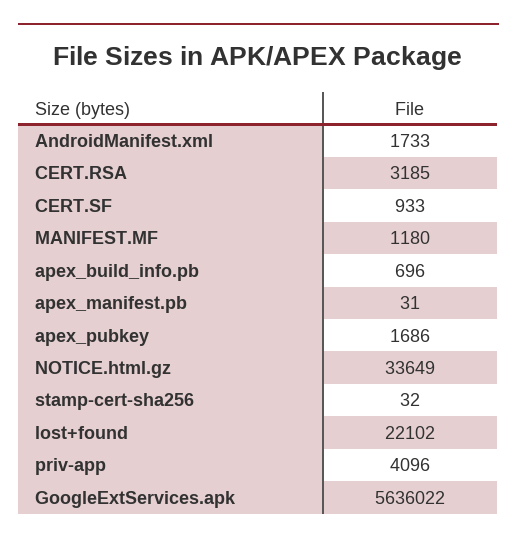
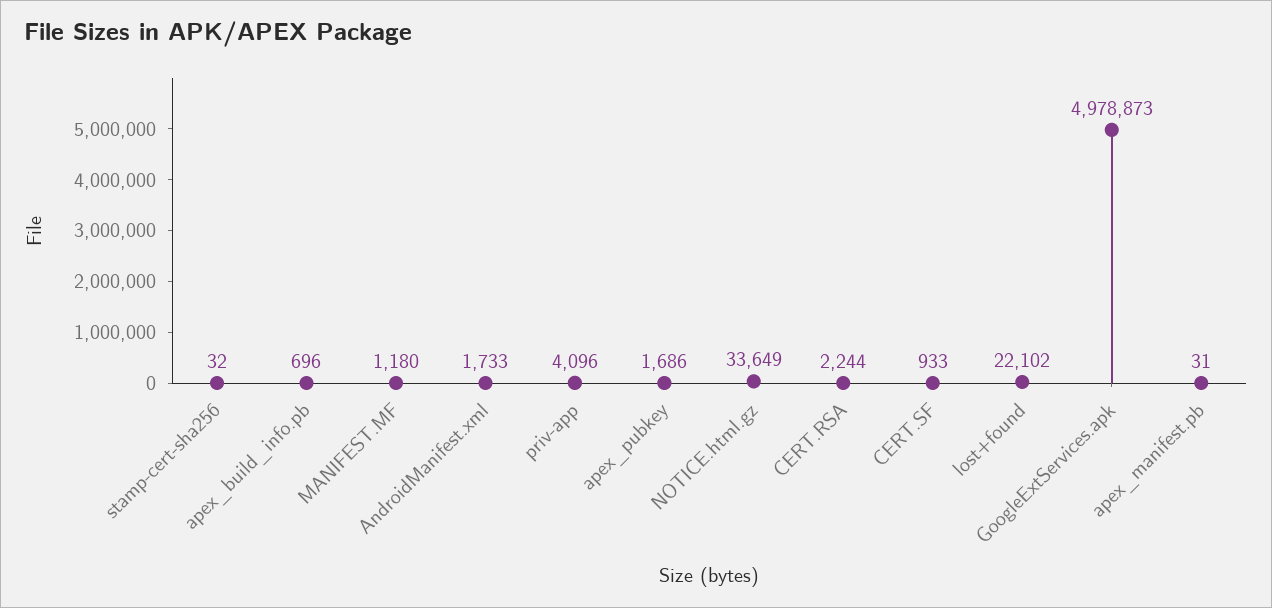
  {
    "AndroidManifest.xml": 1733,
-   "CERT.RSA": 3185,
+   "CERT.RSA": 2244,
    "CERT.SF": 933,
    "MANIFEST.MF": 1180,
    "apex_build_info.pb": 696,
    "apex_manifest.pb": 31,
    "apex_pubkey": 1686,
    "NOTICE.html.gz": 33649,
    "stamp-cert-sha256": 32,
    "lost+found": 22102,
    "priv-app": 4096,
-   "GoogleExtServices.apk": 5636022
+   "GoogleExtServices.apk": 4978873
  }

